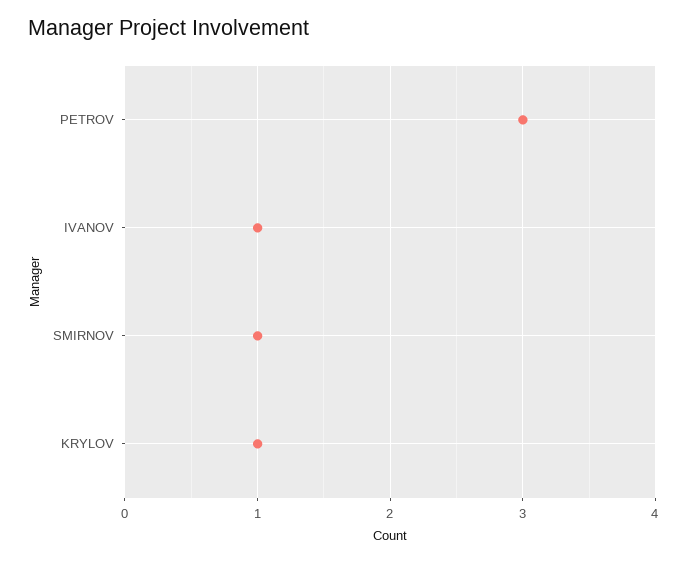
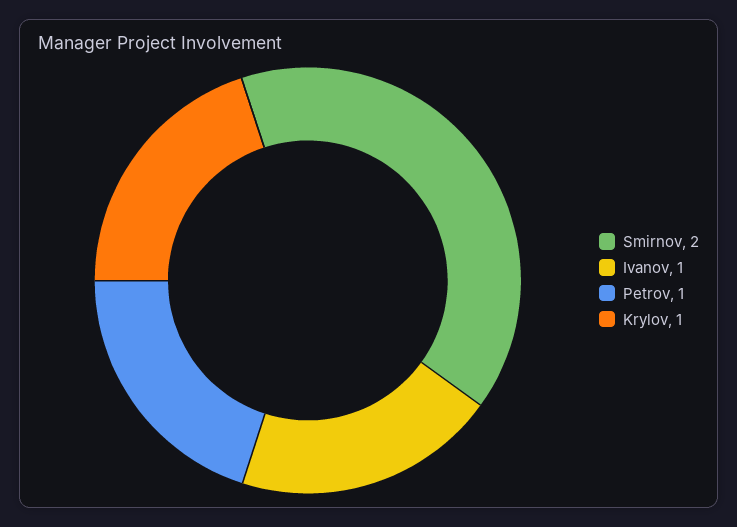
  {
-   "PETROV": 3,
+   "PETROV": 1,
    "IVANOV": 1,
-   "SMIRNOV": 1,
+   "SMIRNOV": 2,
    "KRYLOV": 1
  }

